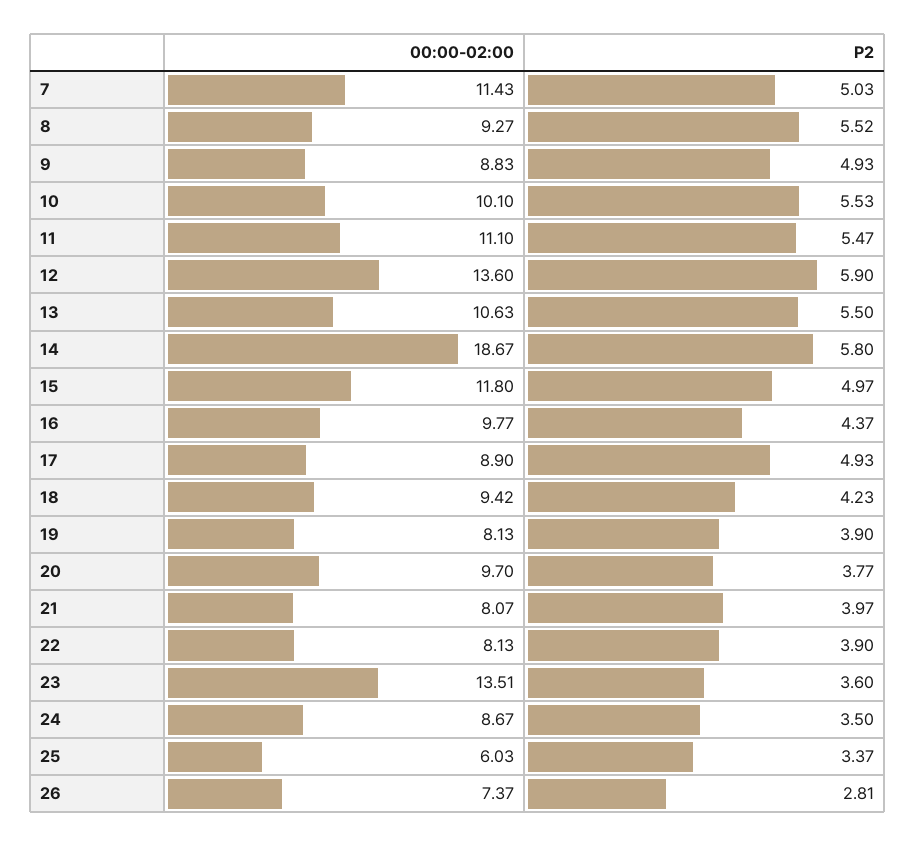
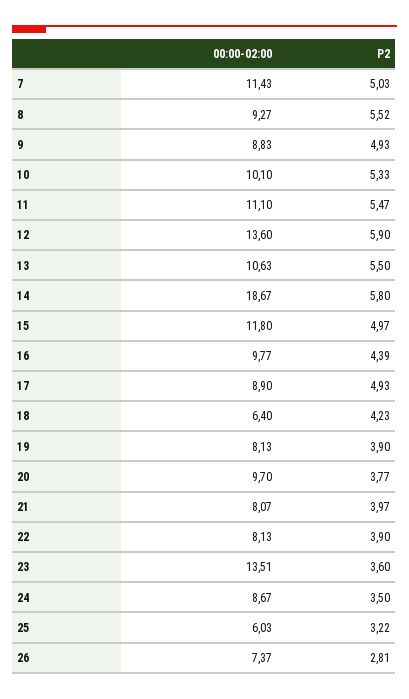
  {
    "00:00-02:00": {
      "7": 11.43,
      "8": 9.27,
      "9": 8.83,
      "10": 10.1,
      "11": 11.1,
      "12": 13.6,
      "13": 10.63,
      "14": 18.67,
      "15": 11.8,
      "16": 9.77,
      "17": 8.9,
-     "18": 9.42,
+     "18": 6.4,
      "19": 8.13,
      "20": 9.7,
      "21": 8.07,
      "22": 8.13,
      "23": 13.51,
      "24": 8.67,
      "25": 6.03,
      "26": 7.37
    },
    "P2": {
      "7": 5.03,
      "8": 5.52,
      "9": 4.93,
-     "10": 5.53,
+     "10": 5.33,
      "11": 5.47,
      "12": 5.9,
      "13": 5.5,
      "14": 5.8,
      "15": 4.97,
-     "16": 4.37,
+     "16": 4.39,
      "17": 4.93,
      "18": 4.23,
      "19": 3.9,
      "20": 3.77,
      "21": 3.97,
      "22": 3.9,
      "23": 3.6,
      "24": 3.5,
-     "25": 3.37,
+     "25": 3.22,
      "26": 2.81
    }
  }

